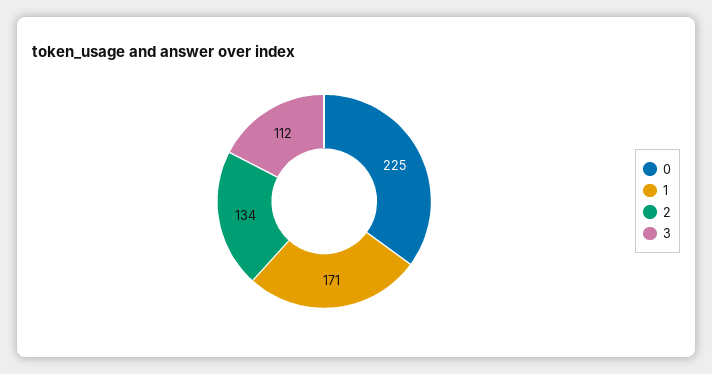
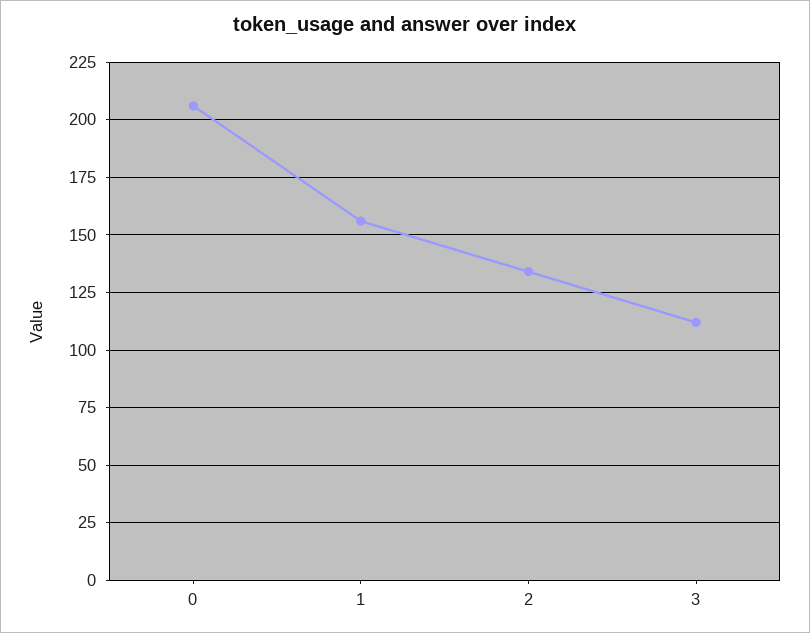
  {
-   "0": 225,
+   "0": 205,
-   "1": 171,
+   "1": 155,
    "2": 134,
    "3": 112
  }

